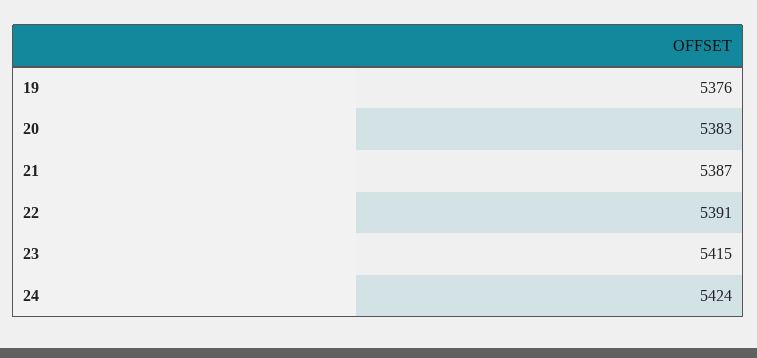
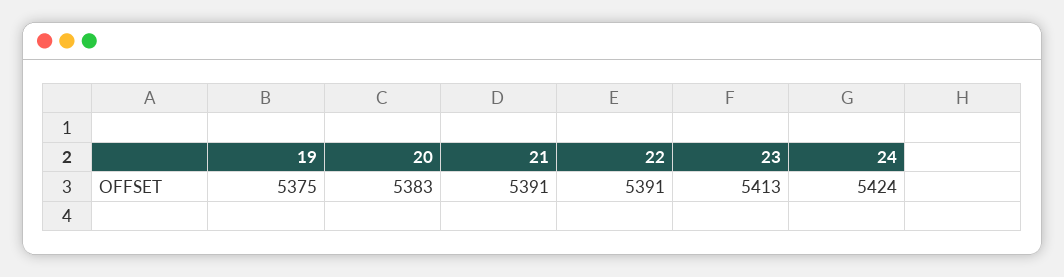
  {
-   "19": 5376,
+   "19": 5375,
    "20": 5383,
-   "21": 5387,
+   "21": 5391,
    "22": 5391,
-   "23": 5415,
+   "23": 5413,
    "24": 5424
  }

